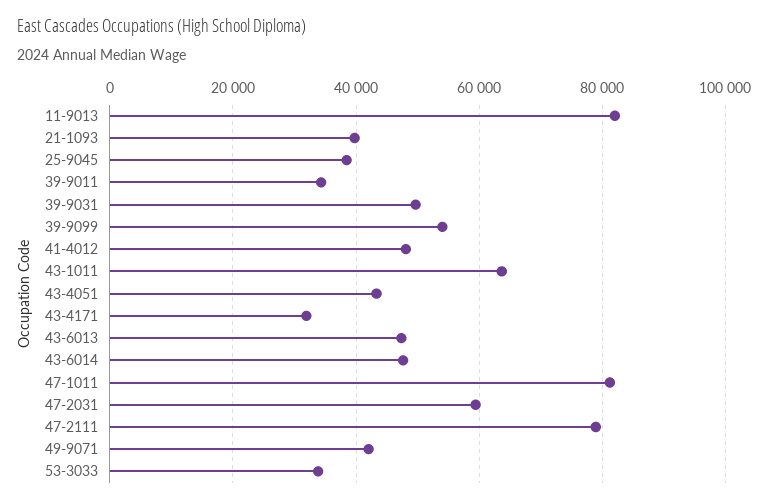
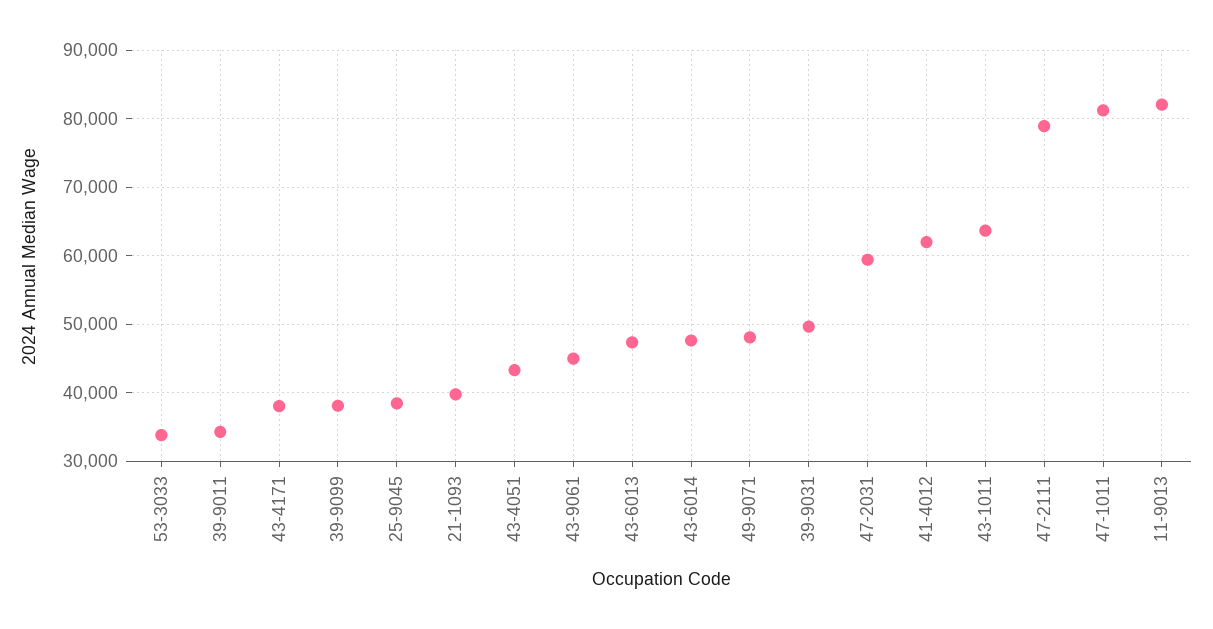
  {
    "11-9013": 82000,
    "21-1093": 40000,
    "25-9045": 38000,
    "39-9011": 34000,
    "39-9031": 50000,
-   "39-9099": 54000,
+   "39-9099": 38000,
-   "41-4012": 48000,
+   "41-4012": 62000,
    "43-1011": 64000,
    "43-4051": 43000,
-   "43-4171": 32000,
+   "43-4171": 38000,
    "43-6013": 47000,
    "43-6014": 48000,
    "47-1011": 81000,
    "47-2031": 59000,
    "47-2111": 79000,
-   "49-9071": 42000,
+   "49-9071": 48000,
-   "53-3033": 34000
+   "53-3033": 34000,
+   "43-9061": 45000
  }

